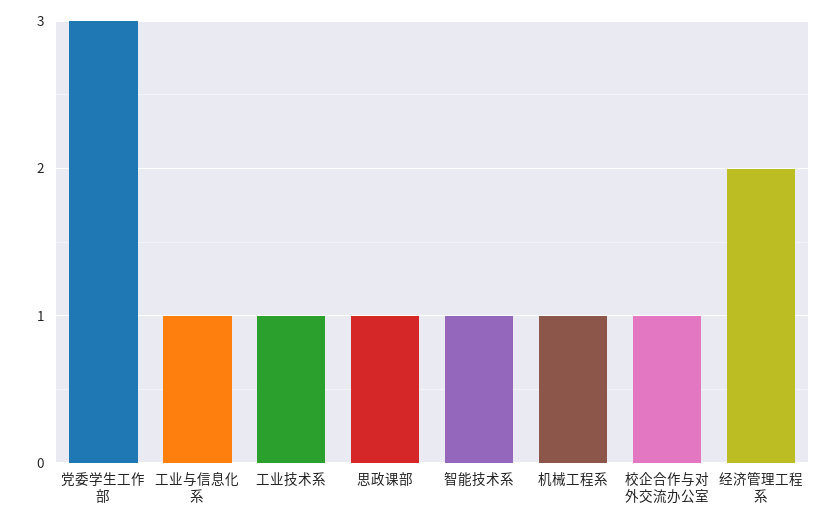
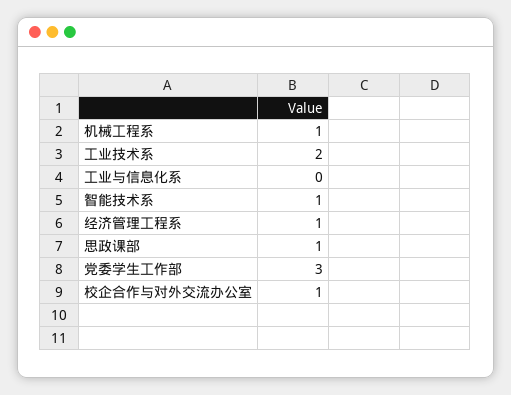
  {
    "党委学生工作部": 3,
-   "工业与信息化系": 1,
+   "工业与信息化系": 0,
-   "工业技术系": 1,
+   "工业技术系": 2,
    "思政课部": 1,
    "智能技术系": 1,
    "机械工程系": 1,
    "校企合作与对外交流办公室": 1,
-   "经济管理工程系": 2
+   "经济管理工程系": 1
  }

